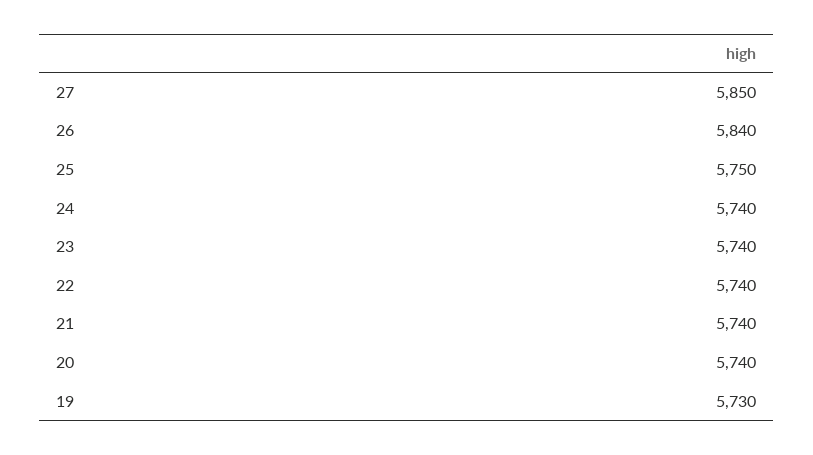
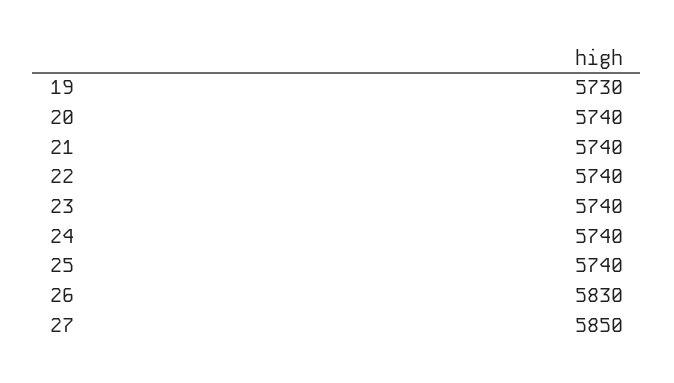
  {
    "27": 5850,
-   "26": 5840,
+   "26": 5830,
-   "25": 5750,
+   "25": 5740,
    "24": 5740,
    "23": 5740,
    "22": 5740,
    "21": 5740,
    "20": 5740,
    "19": 5730
  }

